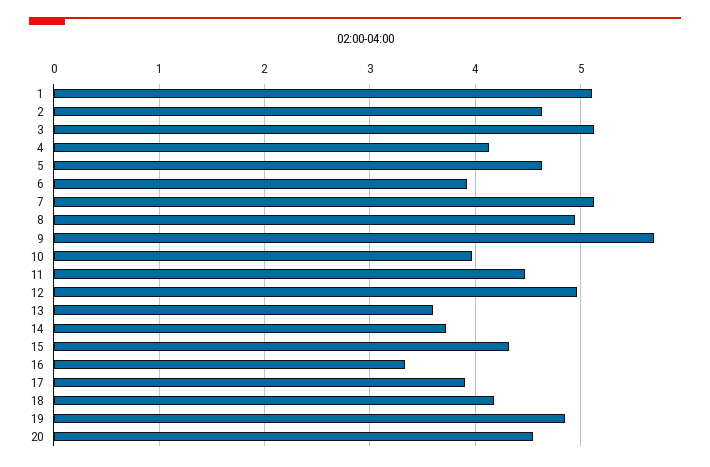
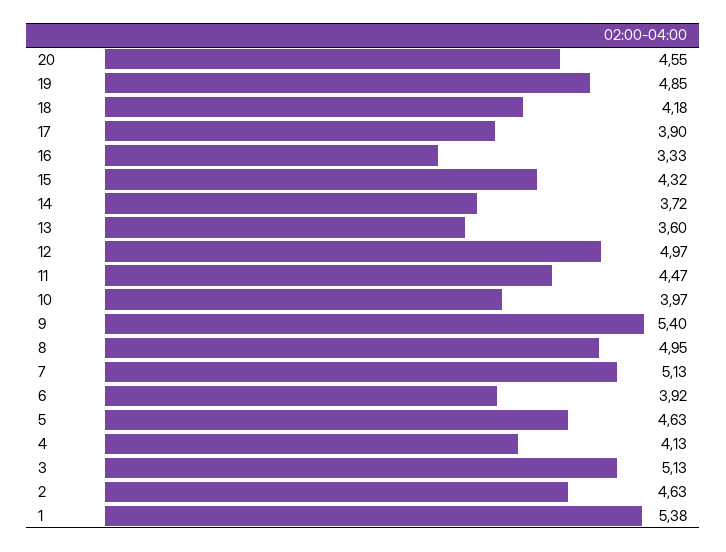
  {
-   "1": 5.1,
+   "1": 5.38,
    "2": 4.63,
    "3": 5.13,
    "4": 4.13,
    "5": 4.63,
    "6": 3.92,
    "7": 5.13,
    "8": 4.95,
-   "9": 5.7,
+   "9": 5.4,
    "10": 3.97,
    "11": 4.47,
    "12": 4.97,
    "13": 3.6,
    "14": 3.72,
    "15": 4.32,
    "16": 3.33,
    "17": 3.9,
    "18": 4.18,
    "19": 4.85,
    "20": 4.55
  }

